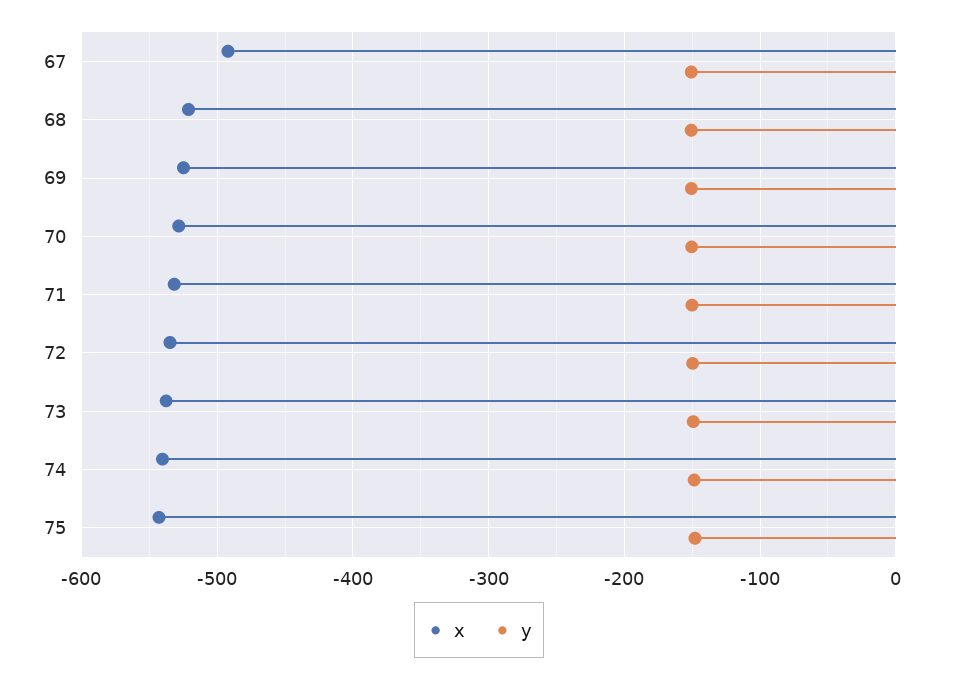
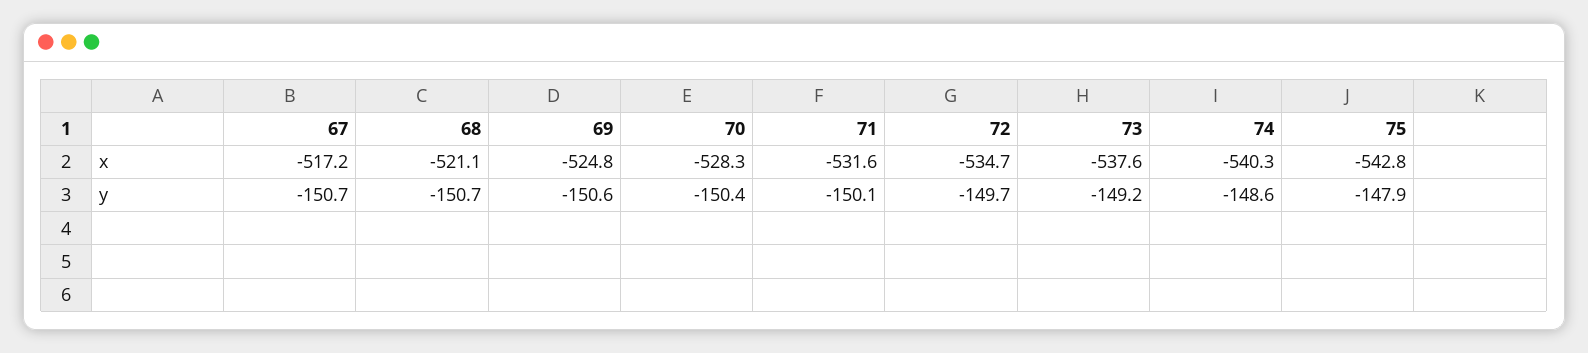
  {
    "x": {
-     "67": -490,
+     "67": -517.2,
      "68": -521.1,
      "69": -524.8,
      "70": -528.3,
      "71": -531.6,
      "72": -534.7,
      "73": -537.6,
      "74": -540.3,
      "75": -542.8
    },
    "y": {
      "67": -150.7,
      "68": -150.7,
      "69": -150.6,
      "70": -150.4,
      "71": -150.1,
      "72": -149.7,
      "73": -149.2,
      "74": -148.6,
      "75": -147.9
    }
  }

